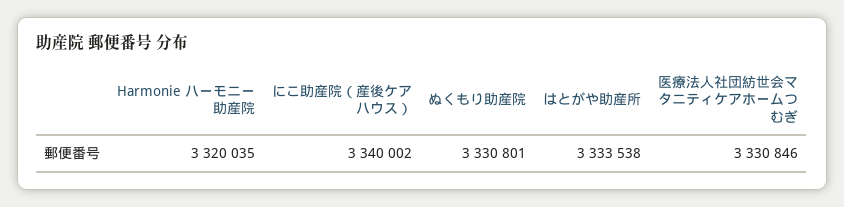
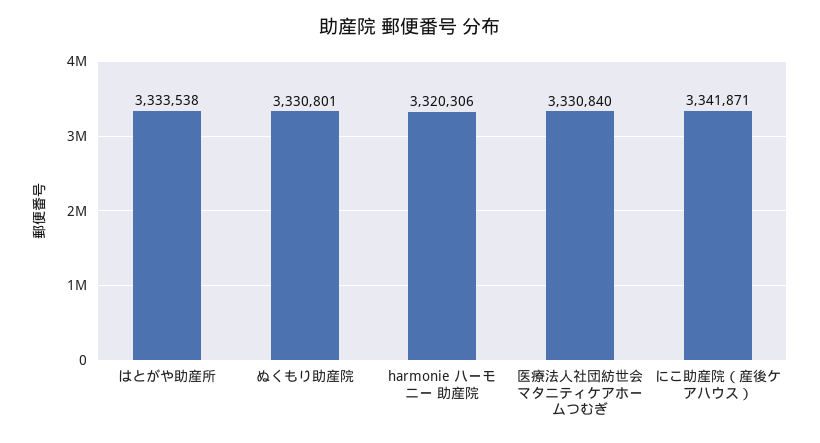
  {
-   "Harmonie ハーモニー 助産院": 3320035,
+   "Harmonie ハーモニー 助産院": 3320306,
-   "にこ助産院（産後ケアハウス）": 3340002,
+   "にこ助産院（産後ケアハウス）": 3341871,
    "ぬくもり助産院": 3330801,
    "はとがや助産所": 3333538,
-   "医療法人社団紡世会マタニティケアホームつむぎ": 3330846
+   "医療法人社団紡世会マタニティケアホームつむぎ": 3330840
  }

